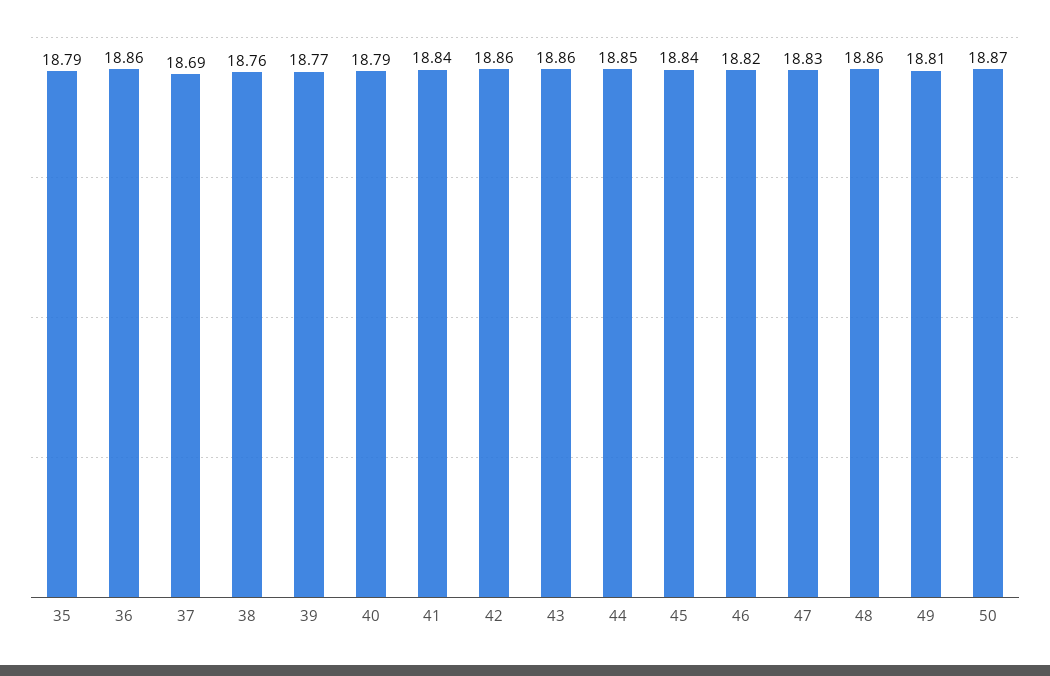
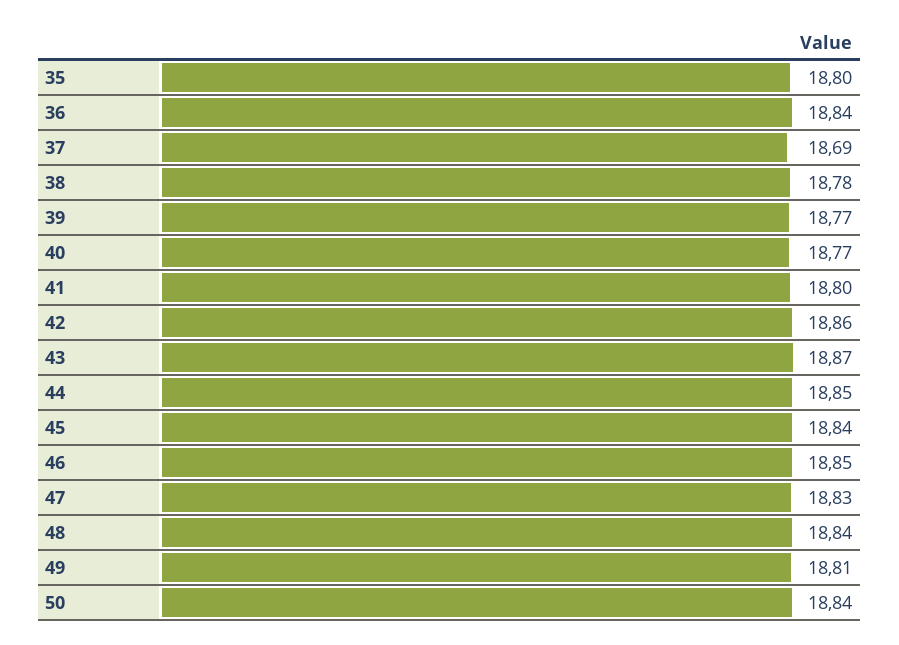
  {
-   "35": 18.79,
+   "35": 18.8,
-   "36": 18.86,
+   "36": 18.84,
    "37": 18.69,
-   "38": 18.76,
+   "38": 18.78,
    "39": 18.77,
-   "40": 18.79,
+   "40": 18.77,
-   "41": 18.84,
+   "41": 18.8,
    "42": 18.86,
-   "43": 18.86,
+   "43": 18.87,
    "44": 18.85,
    "45": 18.84,
-   "46": 18.82,
+   "46": 18.85,
    "47": 18.83,
-   "48": 18.86,
+   "48": 18.84,
    "49": 18.81,
-   "50": 18.87
+   "50": 18.84
  }

